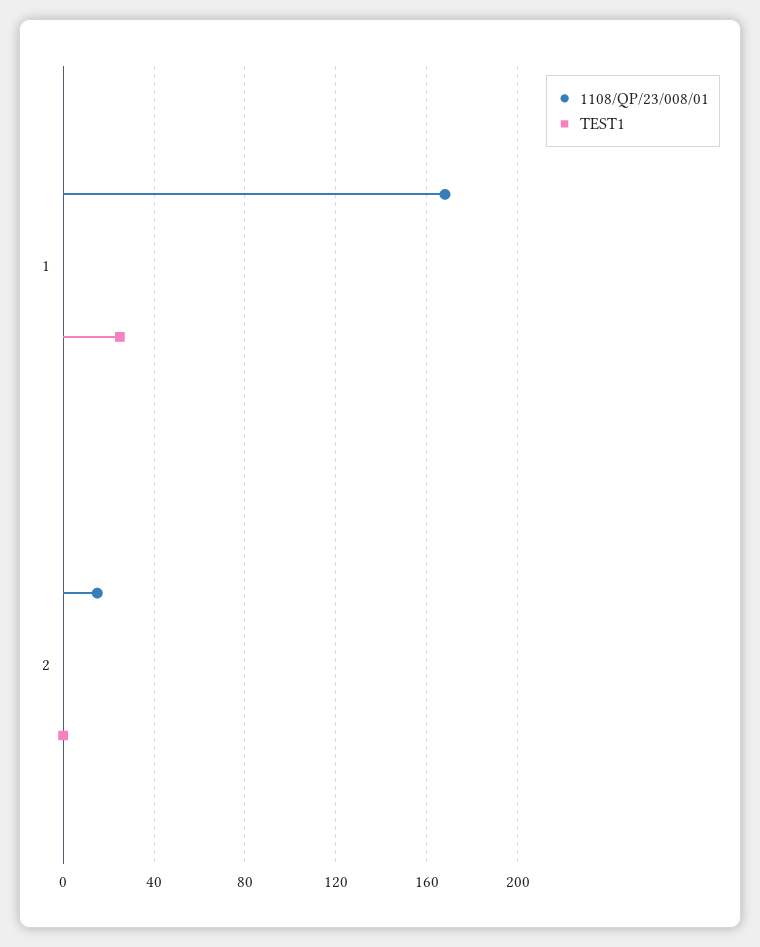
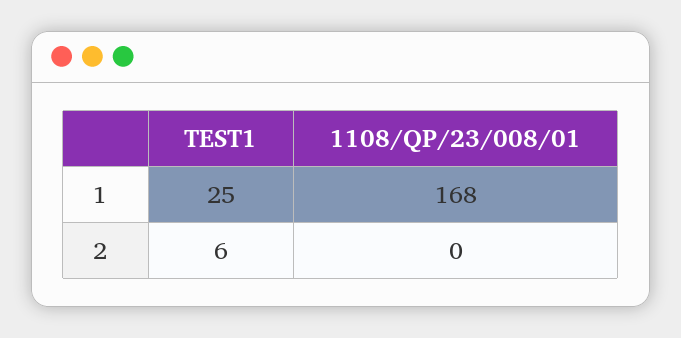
  {
    "1108/QP/23/008/01": {
      "1": 168,
-     "2": 15
+     "2": 0
    },
    "TEST1": {
      "1": 25,
-     "2": 0
+     "2": 6
    }
  }

